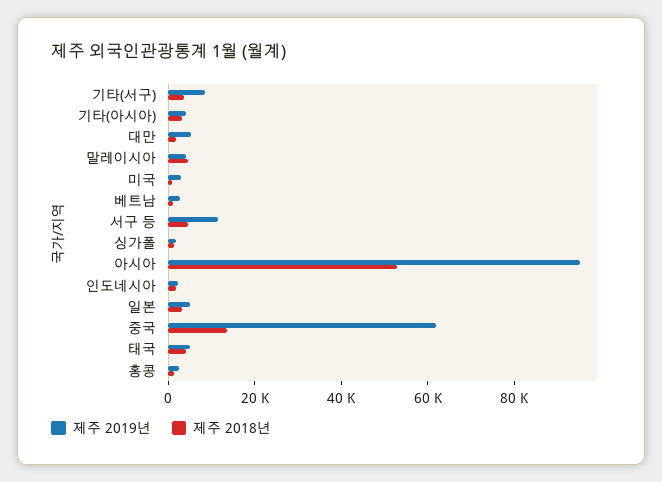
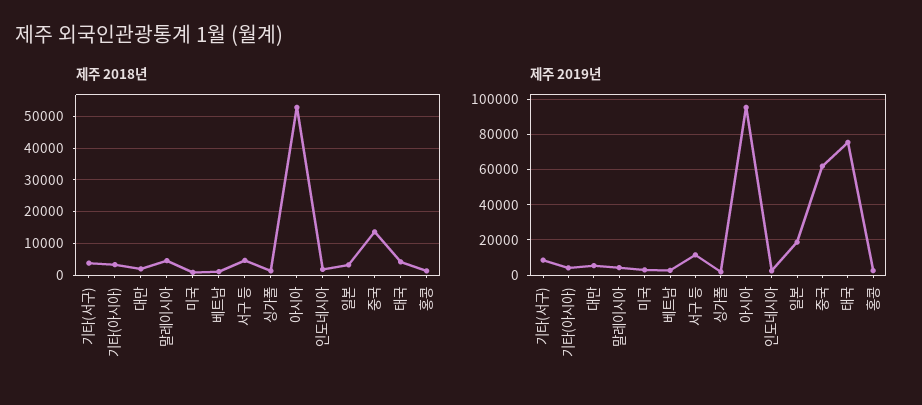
  {
    "제주 2019년": {
      "기타(서구)": 10000,
      "기타(아시아)": 5000,
      "대만": 5000,
      "말레이시아": 5000,
      "미국": 5000,
      "베트남": 5000,
      "서구 등": 10000,
      "싱가폴": 0,
      "아시아": 95000,
      "인도네시아": 0,
-     "일본": 5000,
+     "일본": 20000,
      "중국": 60000,
-     "태국": 5000,
+     "태국": 75000,
      "홍콩": 5000
    },
    "제주 2018년": {
      "기타(서구)": 4000,
      "기타(아시아)": 4000,
      "대만": 2000,
      "말레이시아": 4000,
      "미국": 0,
      "베트남": 2000,
      "서구 등": 4000,
      "싱가폴": 2000,
      "아시아": 52000,
      "인도네시아": 2000,
      "일본": 4000,
      "중국": 14000,
      "태국": 4000,
      "홍콩": 2000
    }
  }

